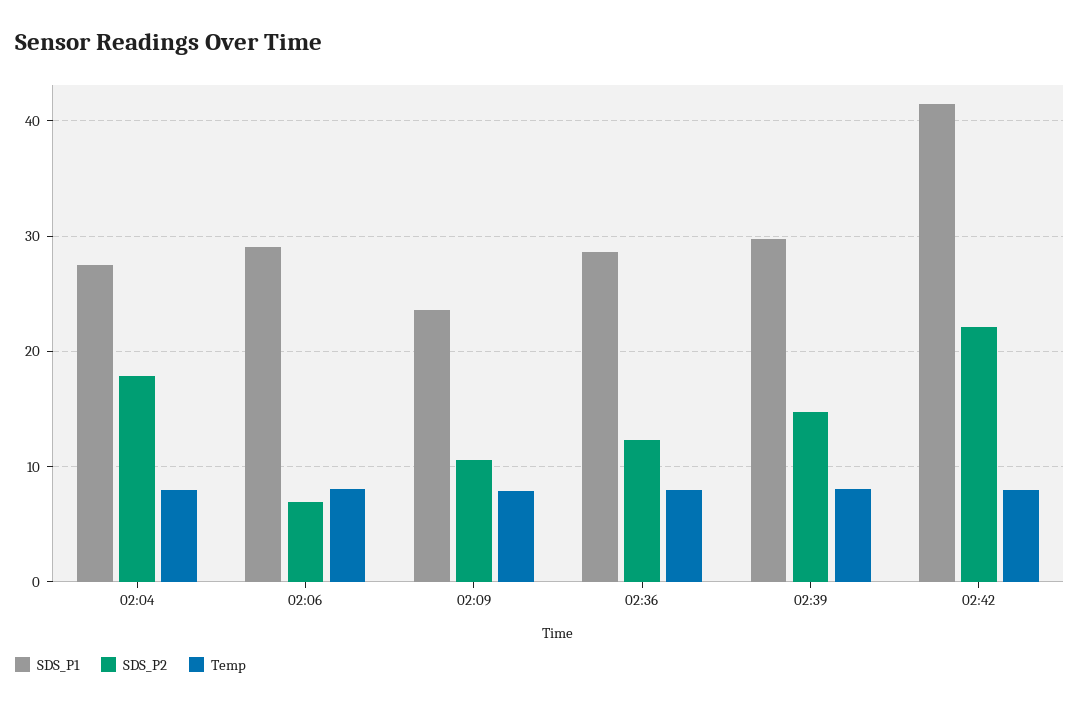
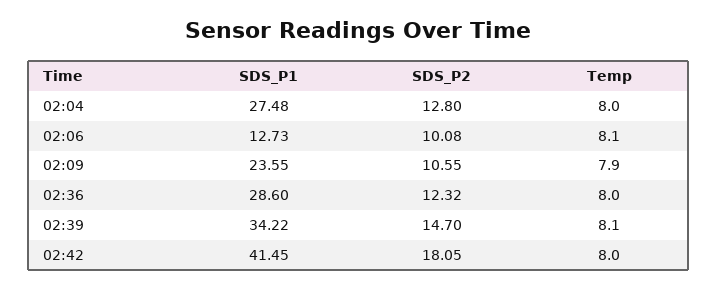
  {
    "SDS_P1": {
      "02:04": 27.48,
-     "02:06": 29,
+     "02:06": 12.73,
      "02:09": 23.55,
      "02:36": 28.6,
-     "02:39": 30,
+     "02:39": 34.22,
      "02:42": 41.45
    },
    "SDS_P2": {
-     "02:04": 18,
+     "02:04": 12.8,
-     "02:06": 7,
+     "02:06": 10.08,
      "02:09": 10.55,
      "02:36": 12.32,
      "02:39": 14.7,
-     "02:42": 22
+     "02:42": 18.05
    },
    "Temp": {
      "02:04": 8,
      "02:06": 8.1,
      "02:09": 7.9,
      "02:36": 8,
      "02:39": 8.1,
      "02:42": 8
    }
  }

